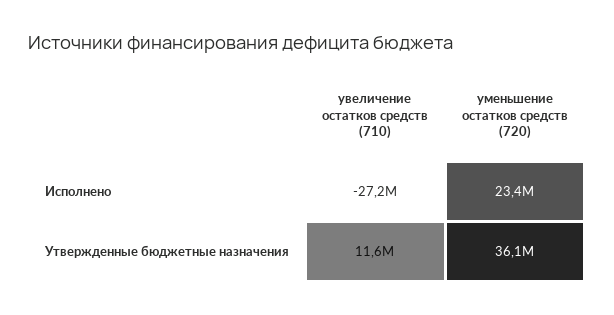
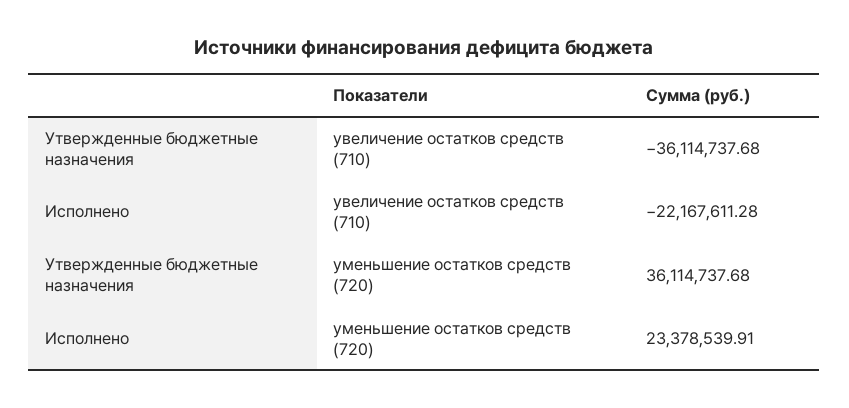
  {
    "увеличение остатков средств (710)": {
-     "Исполнено": -27200000,
+     "Исполнено": -22167611.28,
-     "Утвержденные бюджетные назначения": 11600000
+     "Утвержденные бюджетные назначения": -36114737.68
    },
    "уменьшение остатков средств (720)": {
      "Исполнено": 23378539.91,
      "Утвержденные бюджетные назначения": 36114737.68
    }
  }

